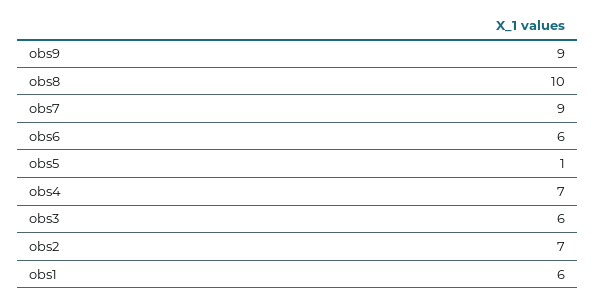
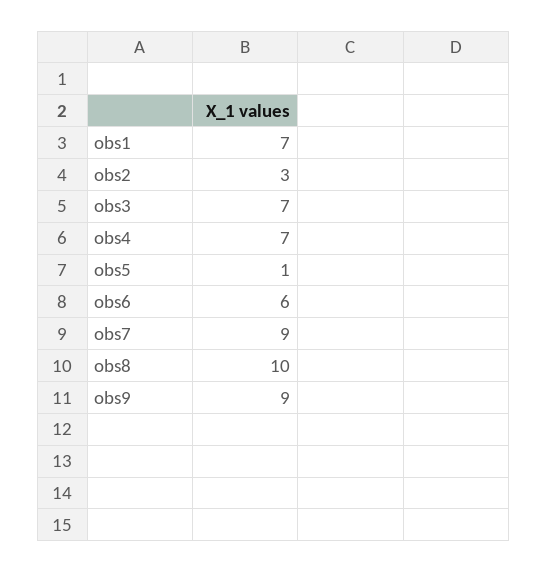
  {
    "obs9": 9,
    "obs8": 10,
    "obs7": 9,
    "obs6": 6,
    "obs5": 1,
    "obs4": 7,
-   "obs3": 6,
+   "obs3": 7,
-   "obs2": 7,
+   "obs2": 3,
-   "obs1": 6
+   "obs1": 7
  }

